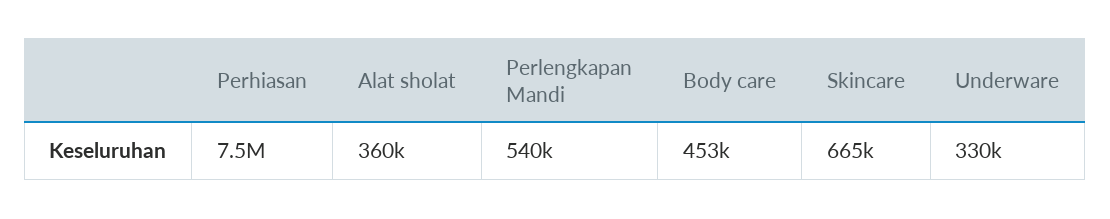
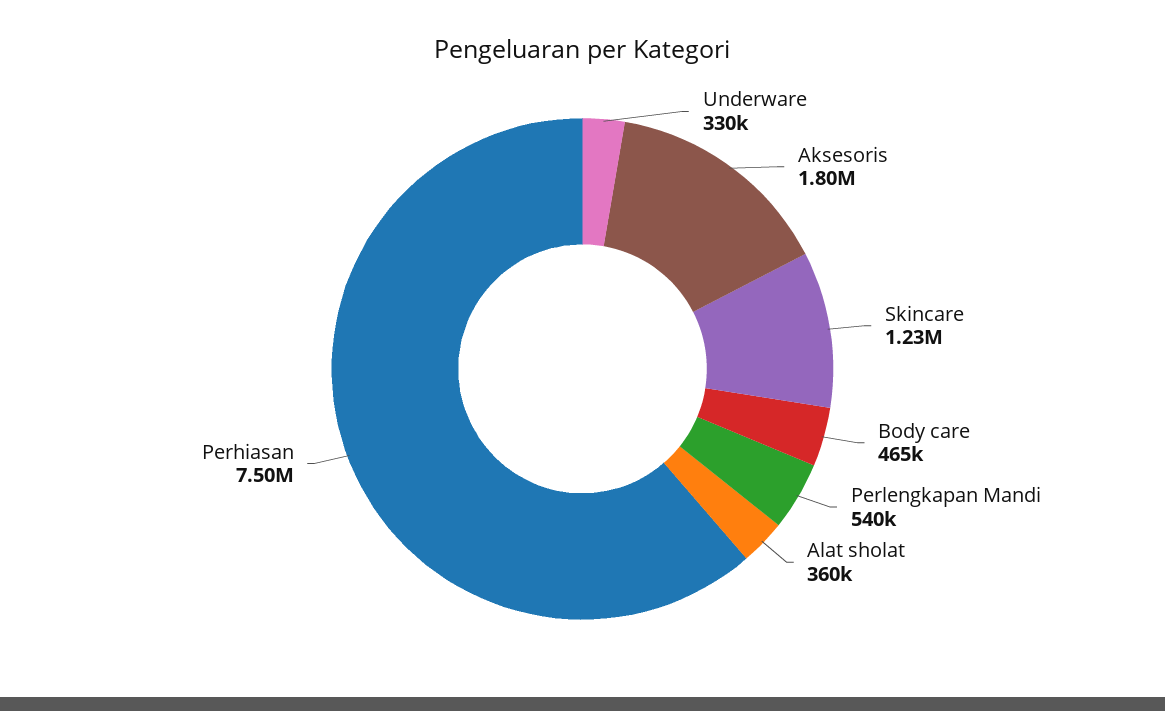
  {
    "Perhiasan": 7500000,
    "Alat sholat": 360000,
    "Perlengkapan Mandi": 540000,
-   "Body care": 453000,
+   "Body care": 465000,
-   "Skincare": 665000,
+   "Skincare": 1230000,
-   "Underware": 330000
+   "Underware": 330000,
+   "Aksesoris": 1800000
  }

